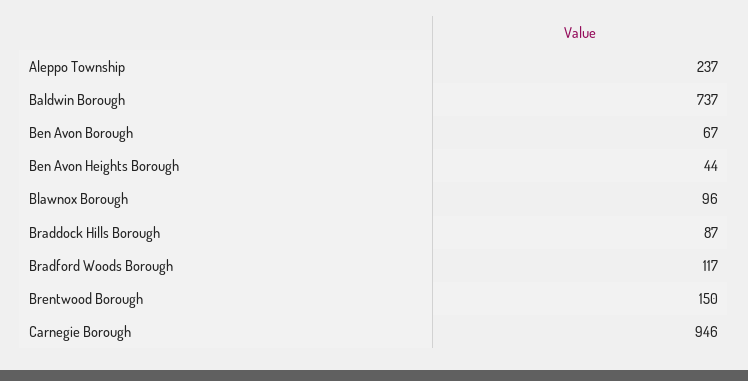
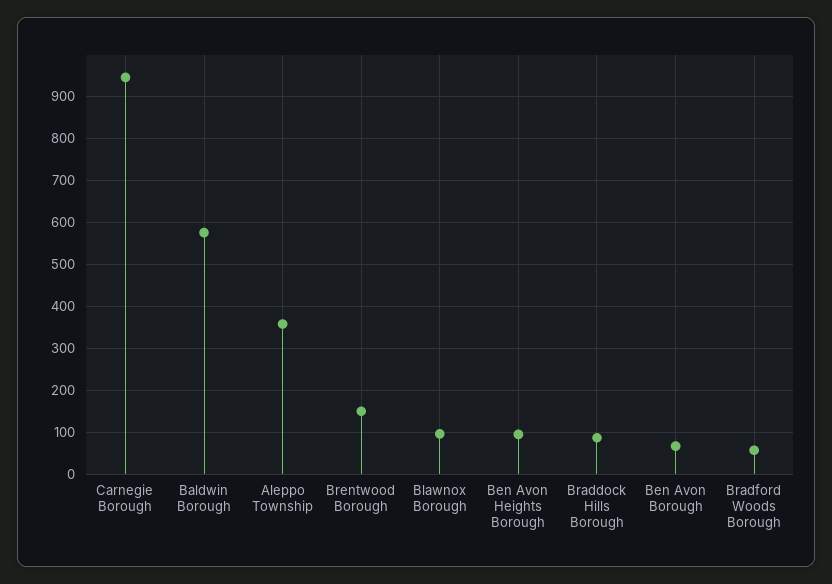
  {
-   "Aleppo Township": 237,
+   "Aleppo Township": 360,
-   "Baldwin Borough": 737,
+   "Baldwin Borough": 580,
    "Ben Avon Borough": 67,
-   "Ben Avon Heights Borough": 44,
+   "Ben Avon Heights Borough": 100,
    "Blawnox Borough": 96,
    "Braddock Hills Borough": 87,
-   "Bradford Woods Borough": 117,
+   "Bradford Woods Borough": 60,
    "Brentwood Borough": 150,
    "Carnegie Borough": 946
  }

